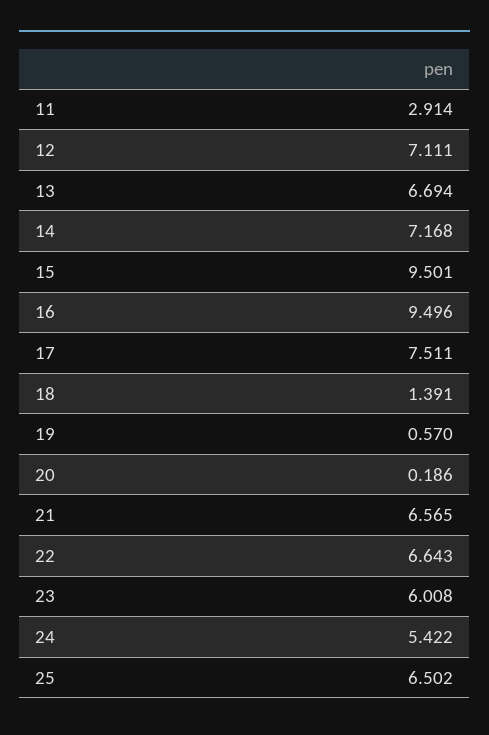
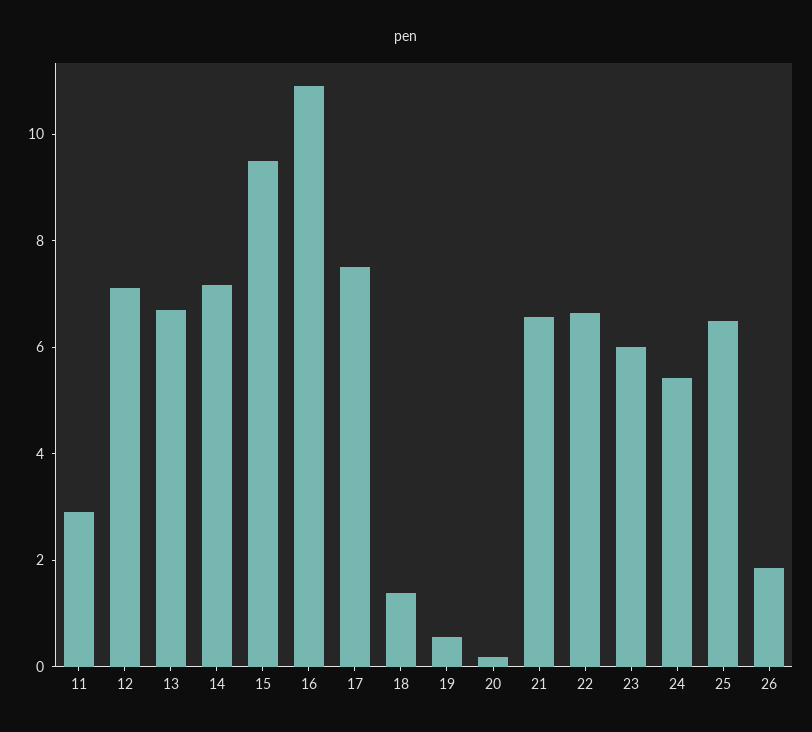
  {
    "11": 2.914,
    "12": 7.111,
    "13": 6.694,
    "14": 7.168,
    "15": 9.501,
-   "16": 9.496,
+   "16": 11,
    "17": 7.511,
    "18": 1.391,
    "19": 0.57,
    "20": 0.186,
    "21": 6.565,
    "22": 6.643,
    "23": 6.008,
    "24": 5.422,
-   "25": 6.502
+   "25": 6.502,
+   "26": 2
  }

